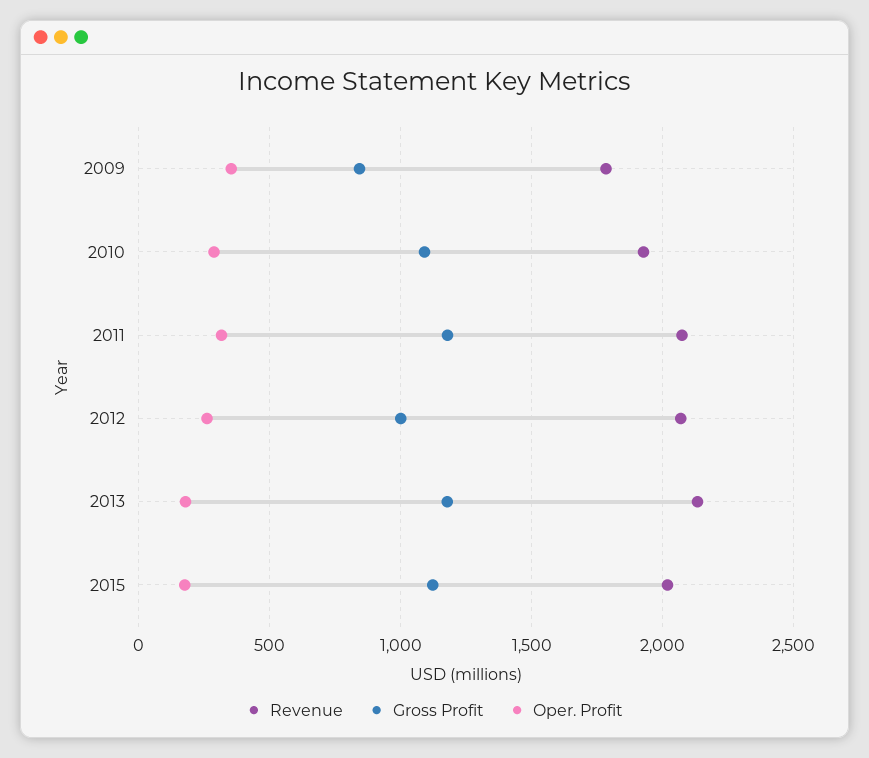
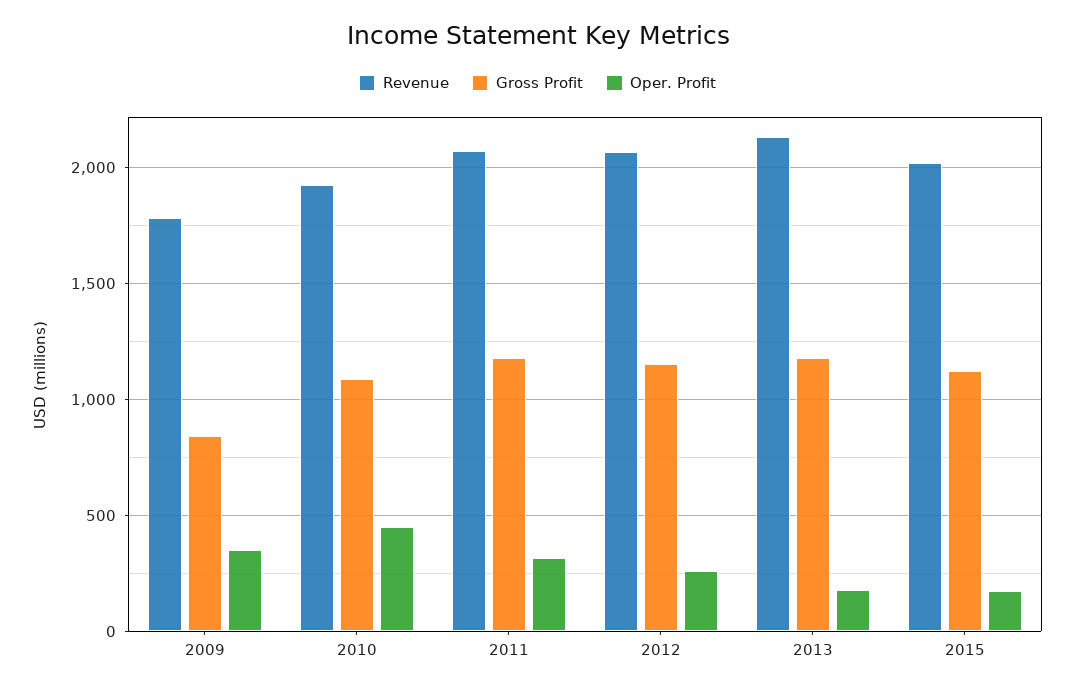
  {
    "Revenue": {
      "2009": 1800,
      "2010": 1950,
      "2011": 2050,
      "2012": 2050,
      "2013": 2150,
      "2015": 2000
    },
    "Gross Profit": {
      "2009": 850,
      "2010": 1100,
      "2011": 1200,
-     "2012": 1000,
+     "2012": 1150,
      "2013": 1200,
      "2015": 1100
    },
    "Oper. Profit": {
      "2009": 350,
-     "2010": 300,
+     "2010": 450,
      "2011": 300,
      "2012": 250,
      "2013": 200,
      "2015": 200
    }
  }

